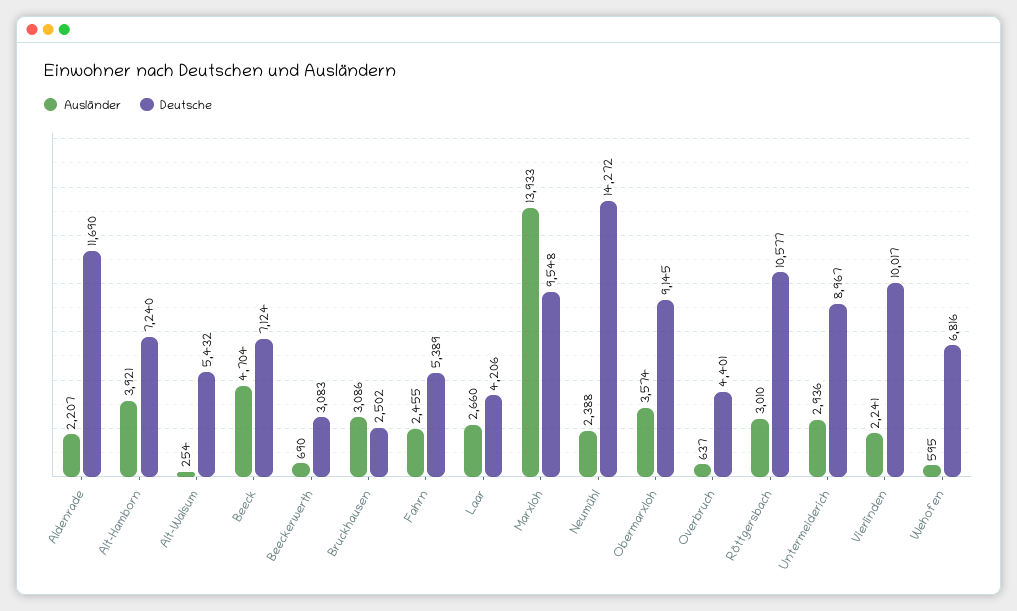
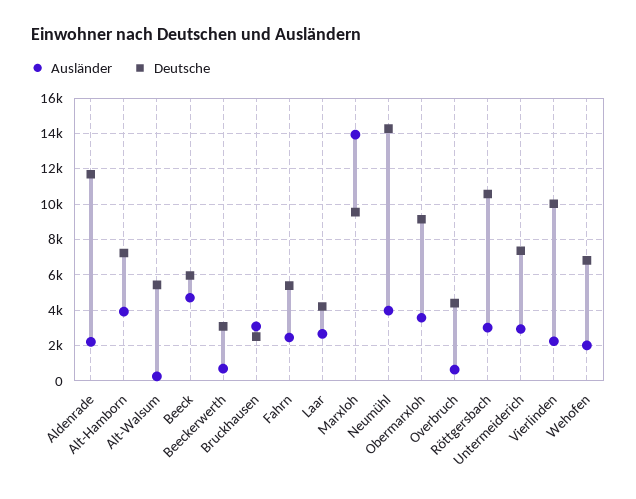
  {
    "Ausländer": {
      "Aldenrade": 2207,
      "Alt-Hamborn": 3921,
      "Alt-Walsum": 254,
      "Beeck": 4704,
      "Beeckerwerth": 690,
      "Bruckhausen": 3086,
      "Fahrn": 2455,
      "Laar": 2660,
      "Marxloh": 13933,
-     "Neumühl": 2388,
+     "Neumühl": 4000,
      "Obermarxloh": 3574,
      "Overbruch": 637,
      "Röttgersbach": 3010,
      "Untermeiderich": 2936,
      "Vierlinden": 2241,
-     "Wehofen": 595
+     "Wehofen": 2000
    },
    "Deutsche": {
      "Aldenrade": 11690,
      "Alt-Hamborn": 7240,
      "Alt-Walsum": 5432,
-     "Beeck": 7124,
+     "Beeck": 6000,
      "Beeckerwerth": 3083,
      "Bruckhausen": 2502,
      "Fahrn": 5389,
      "Laar": 4206,
      "Marxloh": 9548,
      "Neumühl": 14272,
      "Obermarxloh": 9145,
      "Overbruch": 4401,
      "Röttgersbach": 10577,
-     "Untermeiderich": 8967,
+     "Untermeiderich": 7500,
      "Vierlinden": 10017,
      "Wehofen": 6816
    }
  }

